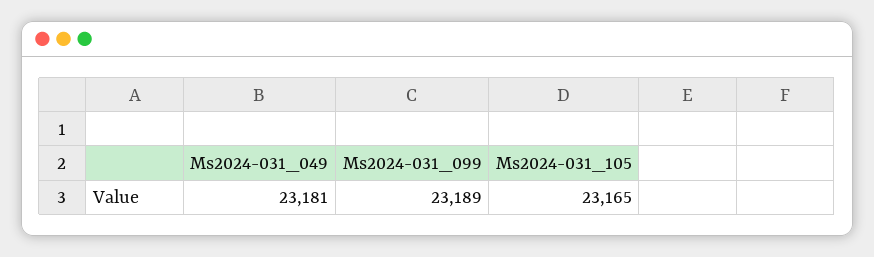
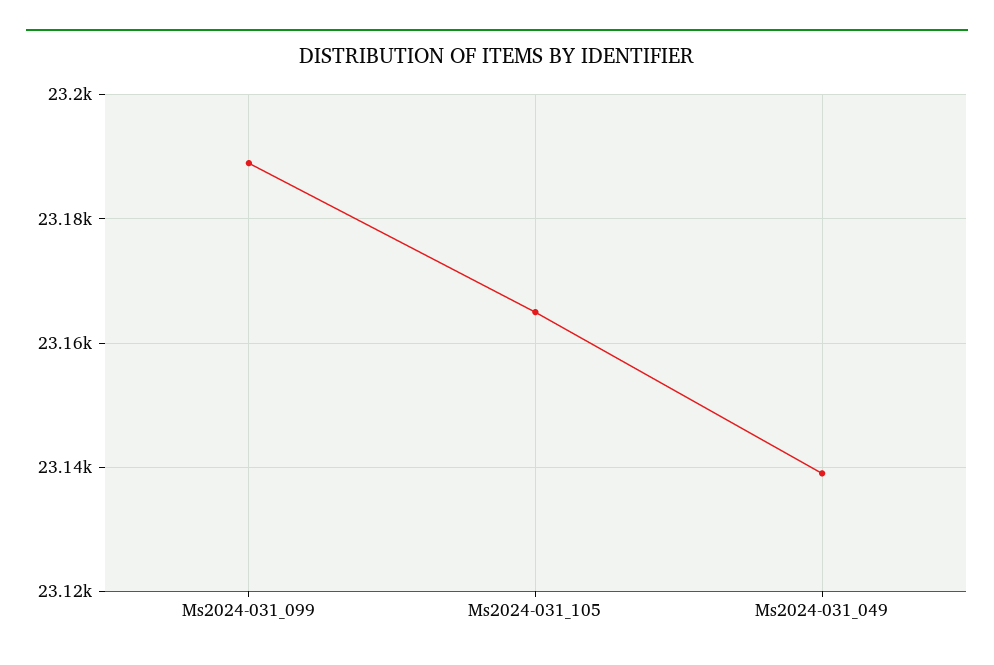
  {
-   "Ms2024-031_049": 23181,
+   "Ms2024-031_049": 23140,
    "Ms2024-031_099": 23189,
    "Ms2024-031_105": 23165
  }

